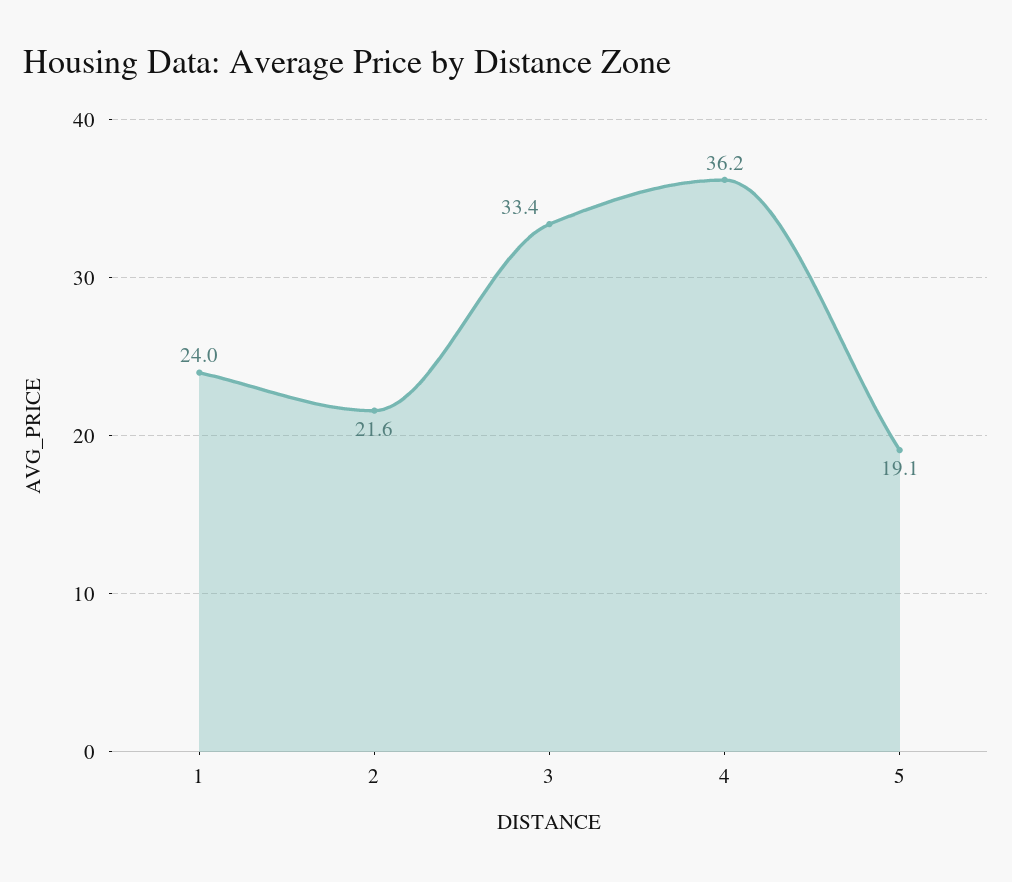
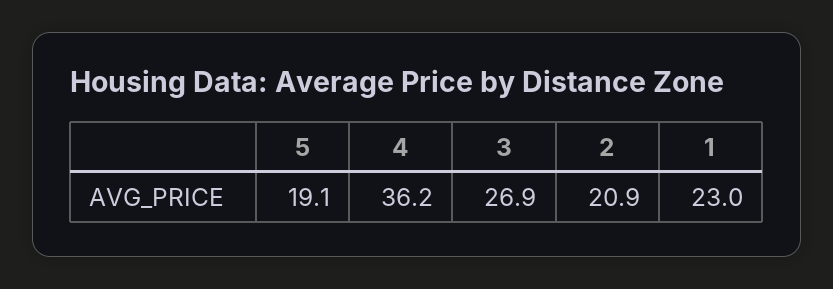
  {
-   "1": 24,
+   "1": 23,
-   "2": 21.6,
+   "2": 20.9,
-   "3": 33.4,
+   "3": 26.9,
    "4": 36.2,
    "5": 19.1
  }

